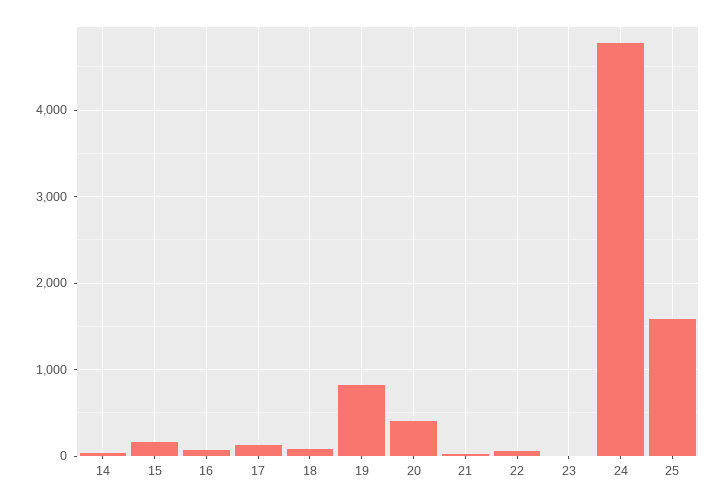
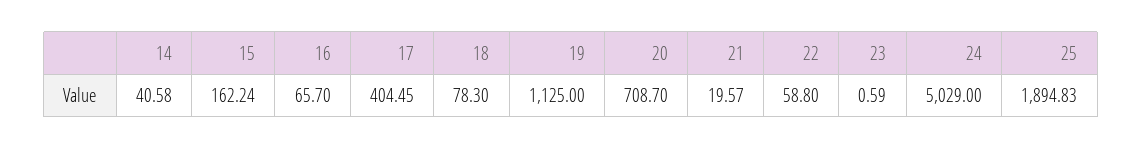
  {
    "14": 40.58,
    "15": 162.24,
    "16": 65.7,
-   "17": 100,
+   "17": 404.45,
    "18": 78.3,
-   "19": 800,
+   "19": 1125,
-   "20": 400,
+   "20": 708.7,
    "21": 19.57,
    "22": 58.8,
    "23": 0.59,
-   "24": 4800,
+   "24": 5029,
-   "25": 1600
+   "25": 1894.83
  }

